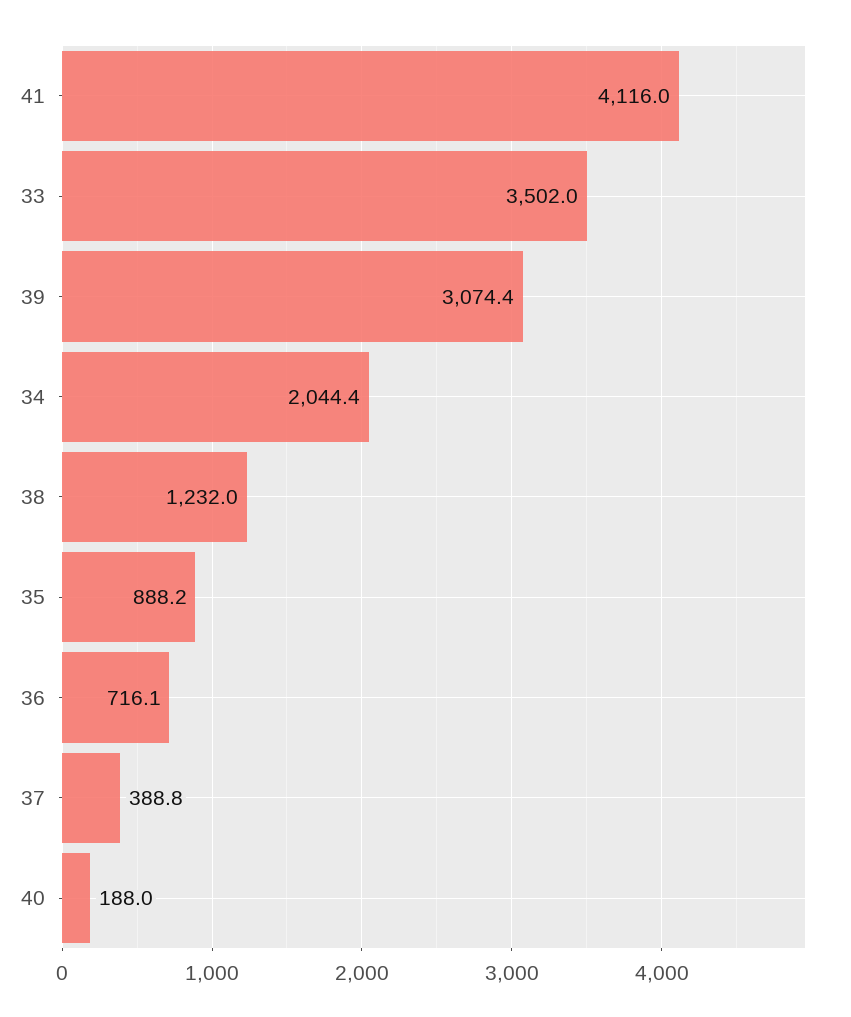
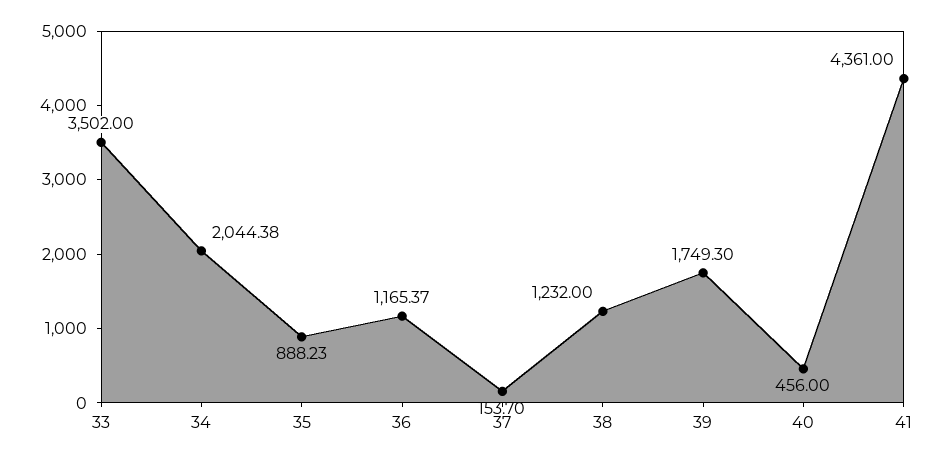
  {
-   "41": 4116,
+   "41": 4361,
    "33": 3502,
-   "39": 3074.4,
+   "39": 1749.3,
    "34": 2044.38,
    "38": 1232,
    "35": 888.23,
-   "36": 716.1,
+   "36": 1165.37,
-   "37": 388.8,
+   "37": 153.7,
-   "40": 188
+   "40": 456
  }

